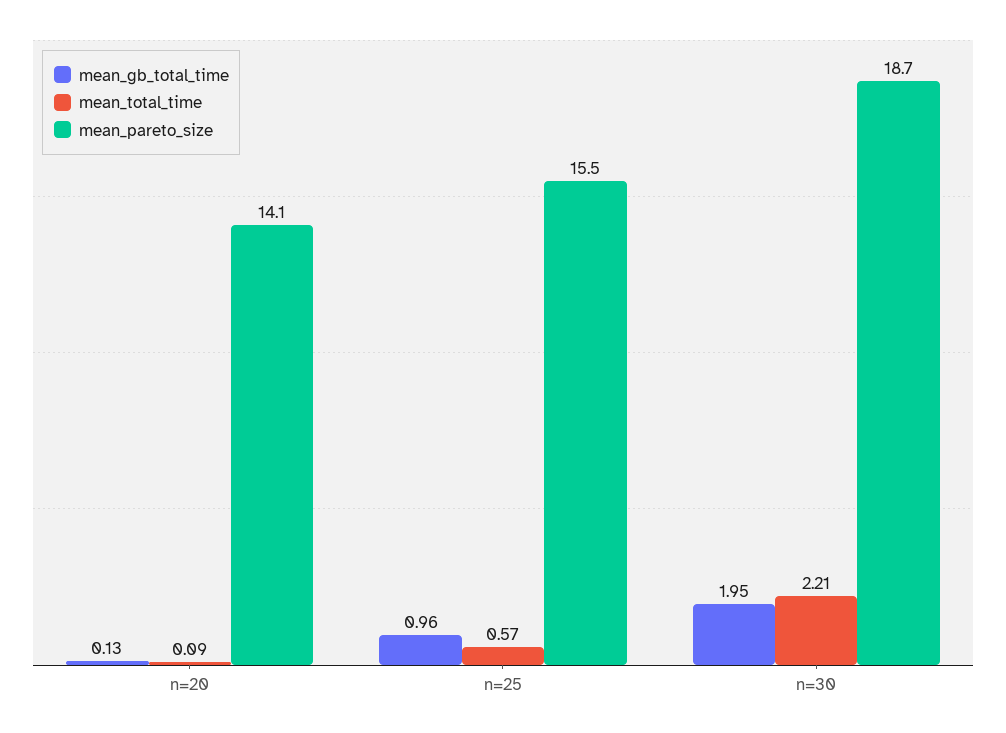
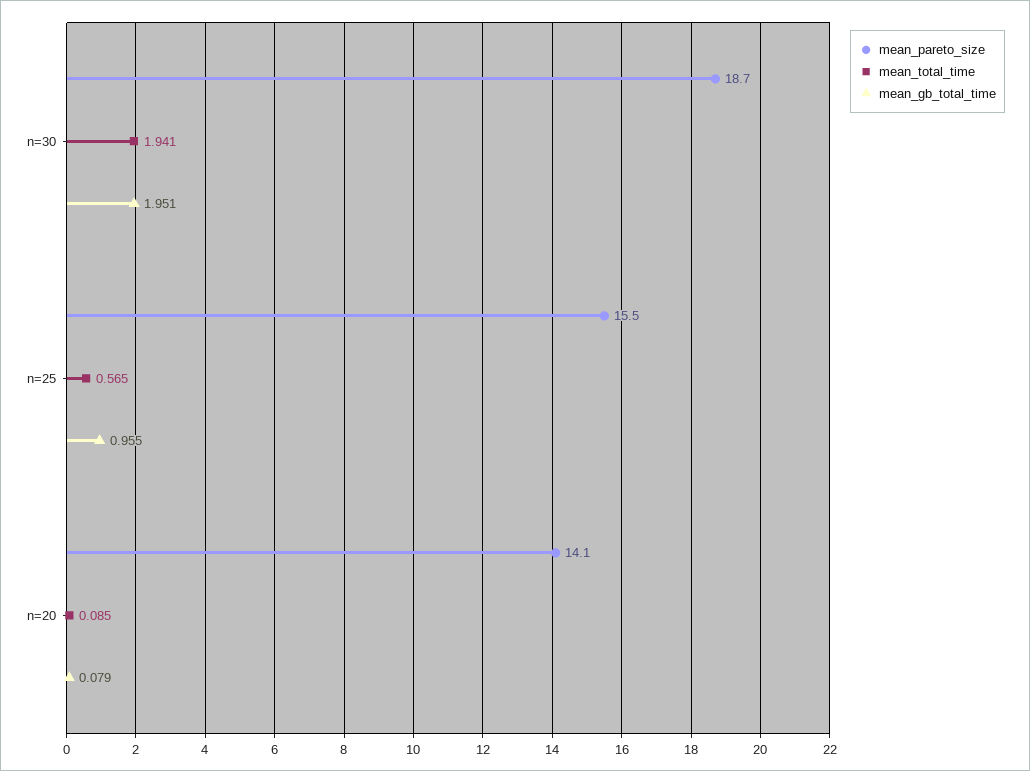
  {
    "mean_gb_total_time": {
-     "n=20": 0.13,
+     "n=20": 0.079,
      "n=25": 0.955,
      "n=30": 1.951
    },
    "mean_total_time": {
      "n=20": 0.085,
      "n=25": 0.565,
-     "n=30": 2.21
+     "n=30": 1.941
    },
    "mean_pareto_size": {
      "n=20": 14.1,
      "n=25": 15.5,
      "n=30": 18.7
    }
  }

